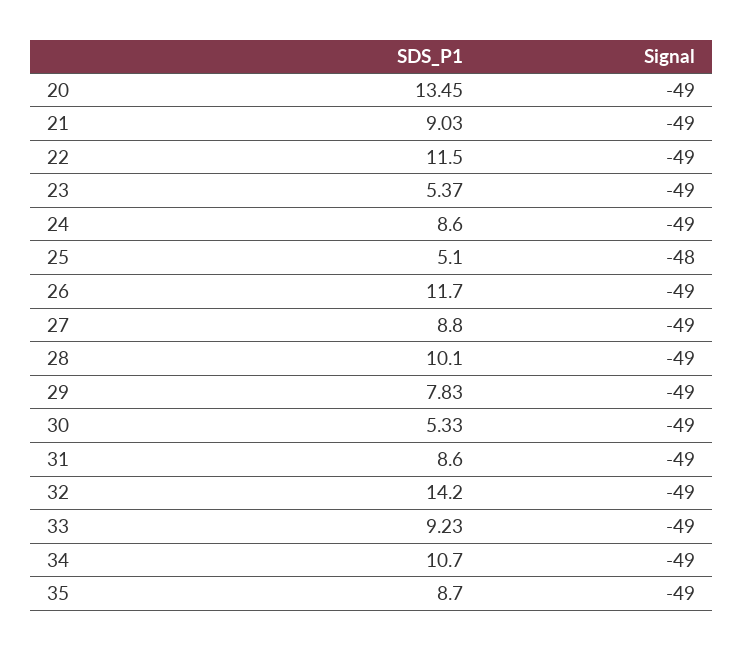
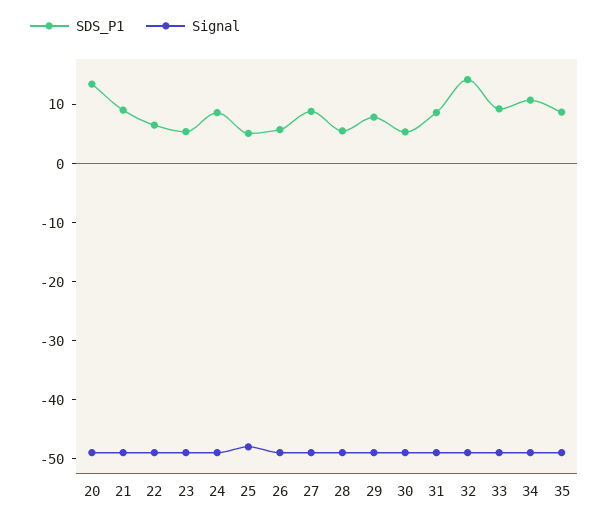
  {
    "SDS_P1": {
      "20": 13.45,
      "21": 9.03,
-     "22": 11.5,
+     "22": 6,
      "23": 5.37,
      "24": 8.6,
      "25": 5.1,
-     "26": 11.7,
+     "26": 6,
      "27": 8.8,
-     "28": 10.1,
+     "28": 6,
      "29": 7.83,
      "30": 5.33,
      "31": 8.6,
      "32": 14.2,
      "33": 9.23,
      "34": 10.7,
      "35": 8.7
    },
    "Signal": {
      "20": -49,
      "21": -49,
      "22": -49,
      "23": -49,
      "24": -49,
      "25": -48,
      "26": -49,
      "27": -49,
      "28": -49,
      "29": -49,
      "30": -49,
      "31": -49,
      "32": -49,
      "33": -49,
      "34": -49,
      "35": -49
    }
  }

